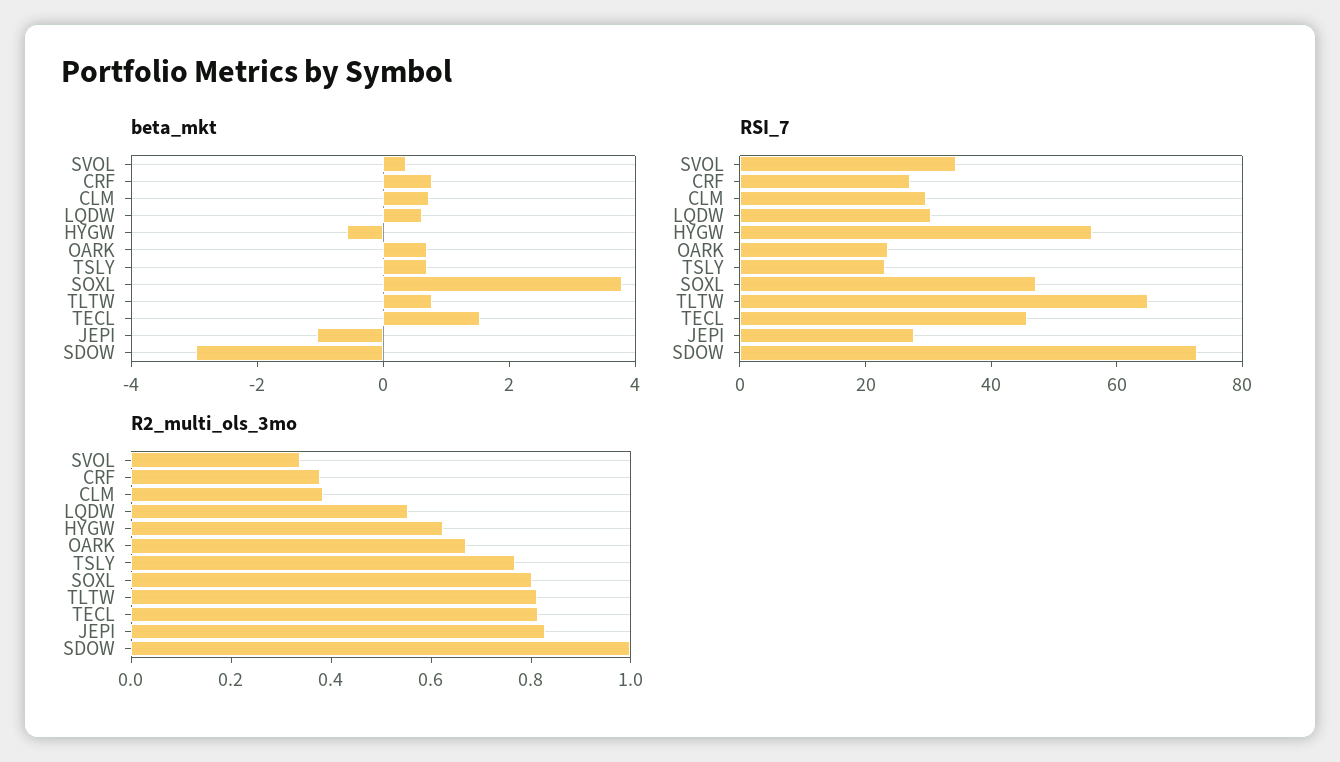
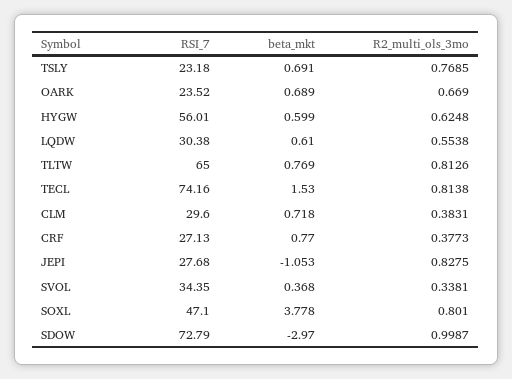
  {
    "beta_mkt": {
      "SVOL": 0.368,
      "CRF": 0.77,
      "CLM": 0.718,
      "LQDW": 0.61,
-     "HYGW": -0.5,
+     "HYGW": 0.599,
      "OARK": 0.689,
      "TSLY": 0.691,
      "SOXL": 3.778,
      "TLTW": 0.769,
      "TECL": 1.53,
      "JEPI": -1.053,
      "SDOW": -2.97
    },
    "RSI_7": {
      "SVOL": 34.35,
      "CRF": 27.13,
      "CLM": 29.6,
      "LQDW": 30.38,
      "HYGW": 56.01,
      "OARK": 23.52,
      "TSLY": 23.18,
      "SOXL": 47.1,
      "TLTW": 65,
-     "TECL": 45,
+     "TECL": 74.16,
      "JEPI": 27.68,
      "SDOW": 72.79
    },
    "R2_multi_ols_3mo": {
      "SVOL": 0.3381,
      "CRF": 0.3773,
      "CLM": 0.3831,
      "LQDW": 0.5538,
      "HYGW": 0.6248,
      "OARK": 0.669,
      "TSLY": 0.7685,
      "SOXL": 0.801,
      "TLTW": 0.8126,
      "TECL": 0.8138,
      "JEPI": 0.8275,
      "SDOW": 0.9987
    }
  }

